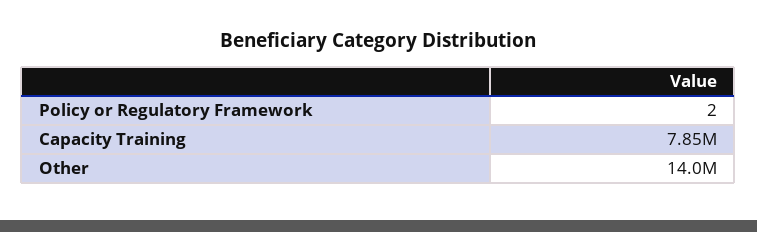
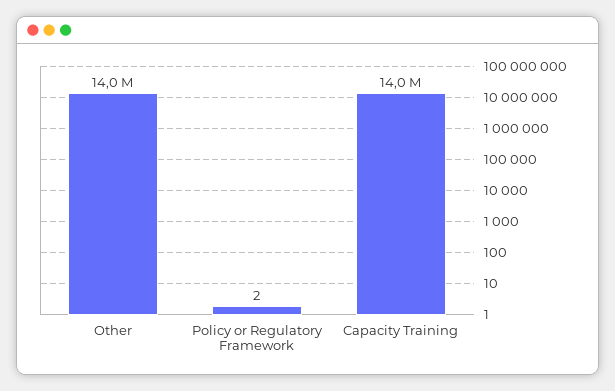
  {
    "Policy or Regulatory Framework": 2,
-   "Capacity Training": 7850000,
+   "Capacity Training": 14000000,
    "Other": 14000000
  }

